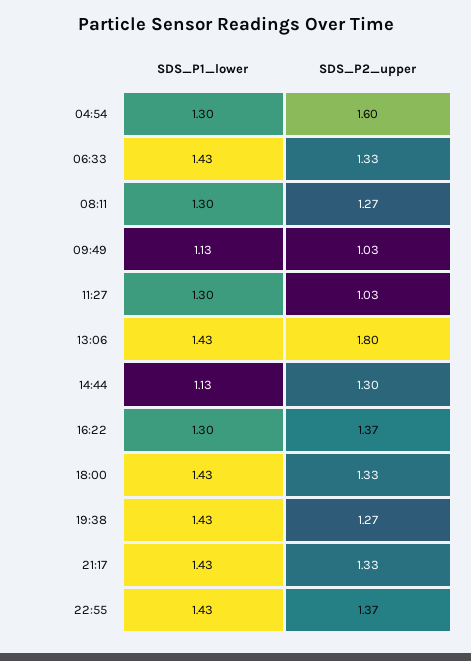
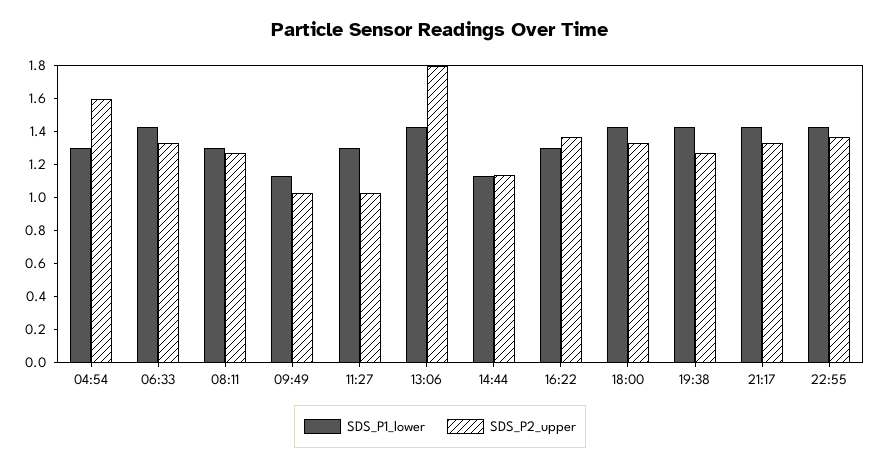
  {
    "SDS_P1_lower": {
      "04:54": 1.3,
      "06:33": 1.43,
      "08:11": 1.3,
      "09:49": 1.13,
      "11:27": 1.3,
      "13:06": 1.43,
      "14:44": 1.13,
      "16:22": 1.3,
      "18:00": 1.43,
      "19:38": 1.43,
      "21:17": 1.43,
      "22:55": 1.43
    },
    "SDS_P2_upper": {
      "04:54": 1.6,
      "06:33": 1.33,
      "08:11": 1.27,
      "09:49": 1.03,
      "11:27": 1.03,
      "13:06": 1.8,
-     "14:44": 1.3,
+     "14:44": 1.15,
      "16:22": 1.37,
      "18:00": 1.33,
      "19:38": 1.27,
      "21:17": 1.33,
      "22:55": 1.37
    }
  }

